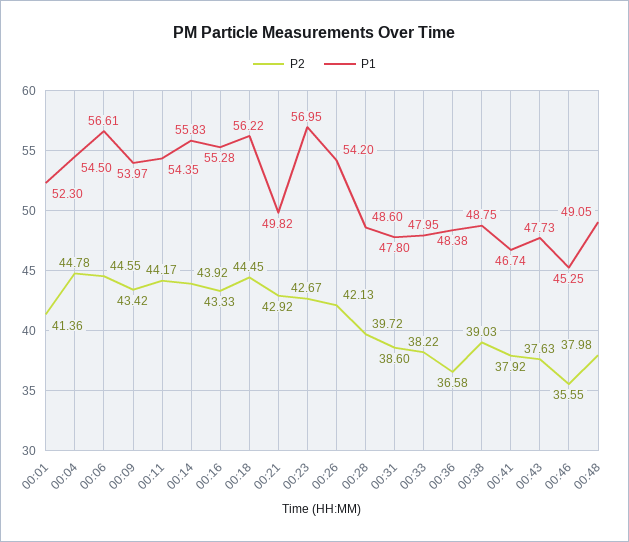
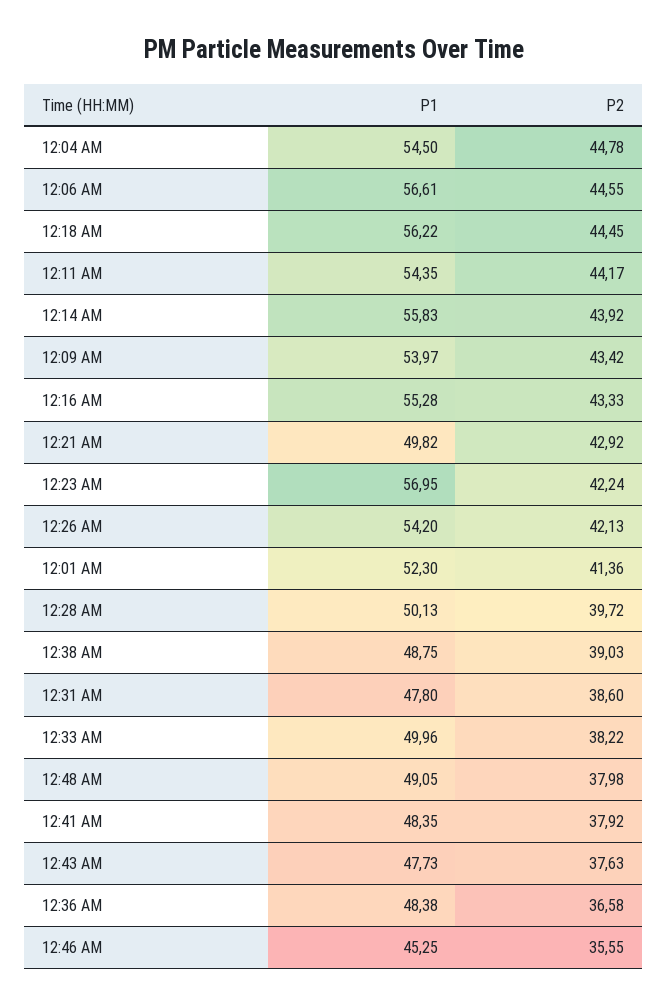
  {
    "P2": {
      "00:01": 41.36,
      "00:04": 44.78,
      "00:06": 44.55,
      "00:09": 43.42,
      "00:11": 44.17,
      "00:14": 43.92,
      "00:16": 43.33,
      "00:18": 44.45,
      "00:21": 42.92,
-     "00:23": 42.67,
+     "00:23": 42.24,
      "00:26": 42.13,
      "00:28": 39.72,
      "00:31": 38.6,
      "00:33": 38.22,
      "00:36": 36.58,
      "00:38": 39.03,
      "00:41": 37.92,
      "00:43": 37.63,
      "00:46": 35.55,
      "00:48": 37.98
    },
    "P1": {
      "00:01": 52.3,
      "00:04": 54.5,
      "00:06": 56.61,
      "00:09": 53.97,
      "00:11": 54.35,
      "00:14": 55.83,
      "00:16": 55.28,
      "00:18": 56.22,
      "00:21": 49.82,
      "00:23": 56.95,
      "00:26": 54.2,
-     "00:28": 48.6,
+     "00:28": 50.13,
      "00:31": 47.8,
-     "00:33": 47.95,
+     "00:33": 49.96,
      "00:36": 48.38,
      "00:38": 48.75,
-     "00:41": 46.74,
+     "00:41": 48.35,
      "00:43": 47.73,
      "00:46": 45.25,
      "00:48": 49.05
    }
  }

